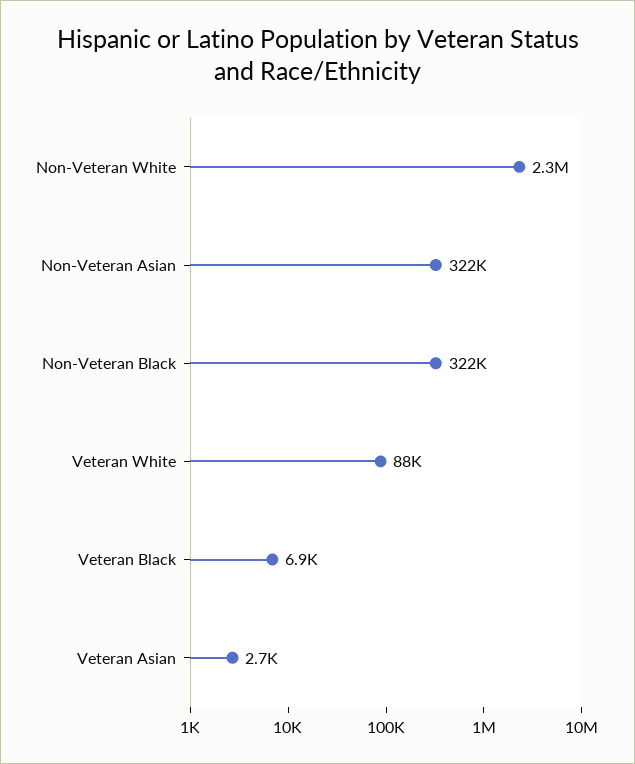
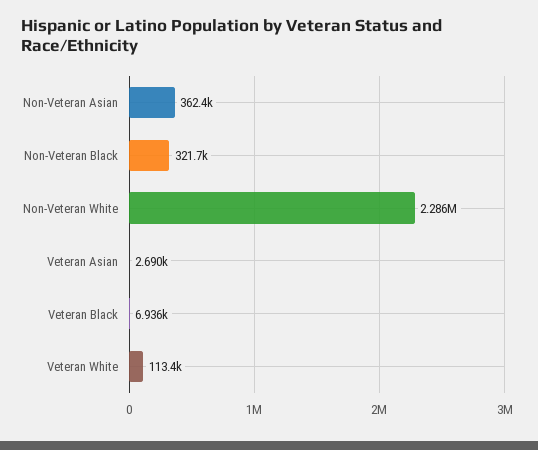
  {
    "Non-Veteran White": 2286000,
-   "Non-Veteran Asian": 322000,
+   "Non-Veteran Asian": 362400,
    "Non-Veteran Black": 321700,
-   "Veteran White": 88000,
+   "Veteran White": 113400,
    "Veteran Black": 6936,
    "Veteran Asian": 2690
  }

